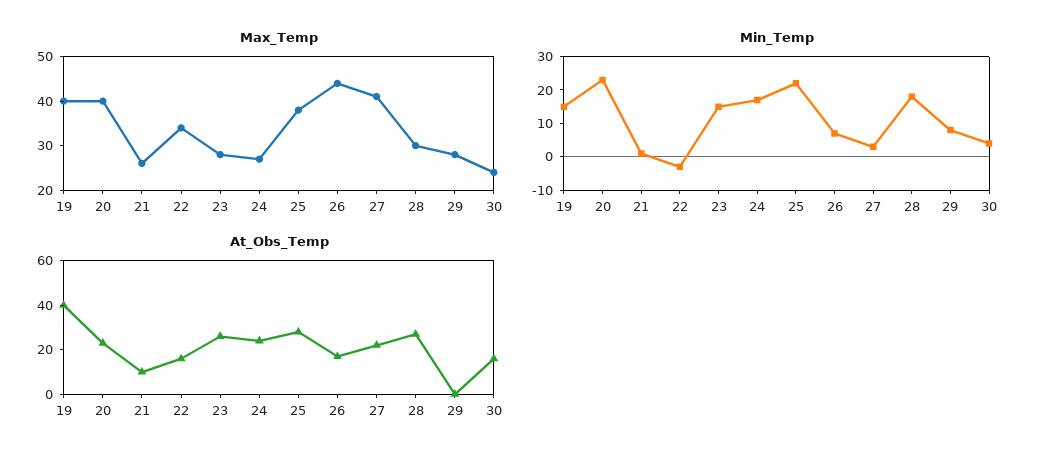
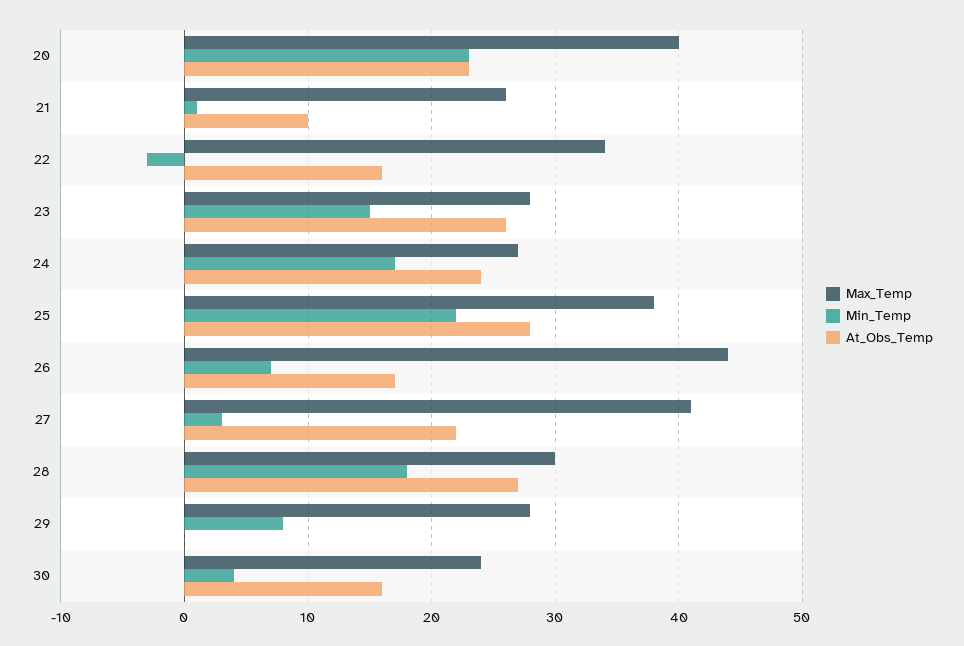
  {
    "Max_Temp": {
-     "19": 40,
      "20": 40,
      "21": 26,
      "22": 34,
      "23": 28,
      "24": 27,
      "25": 38,
      "26": 44,
      "27": 41,
      "28": 30,
      "29": 28,
      "30": 24
    },
    "Min_Temp": {
-     "19": 15,
      "20": 23,
      "21": 1,
      "22": -3,
      "23": 15,
      "24": 17,
      "25": 22,
      "26": 7,
      "27": 3,
      "28": 18,
      "29": 8,
      "30": 4
    },
    "At_Obs_Temp": {
-     "19": 40,
      "20": 23,
      "21": 10,
      "22": 16,
      "23": 26,
      "24": 24,
      "25": 28,
      "26": 17,
      "27": 22,
      "28": 27,
      "29": 0,
      "30": 16
    }
  }

